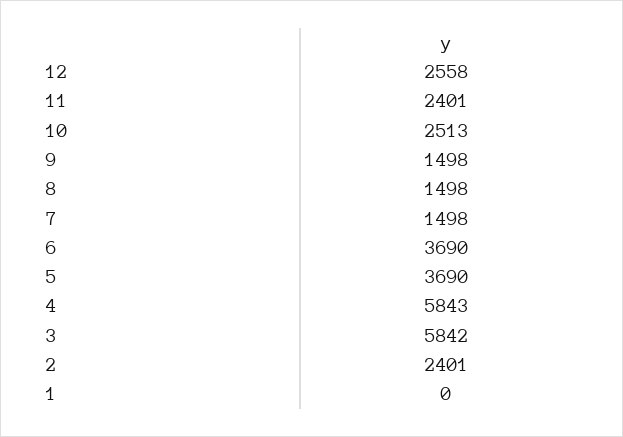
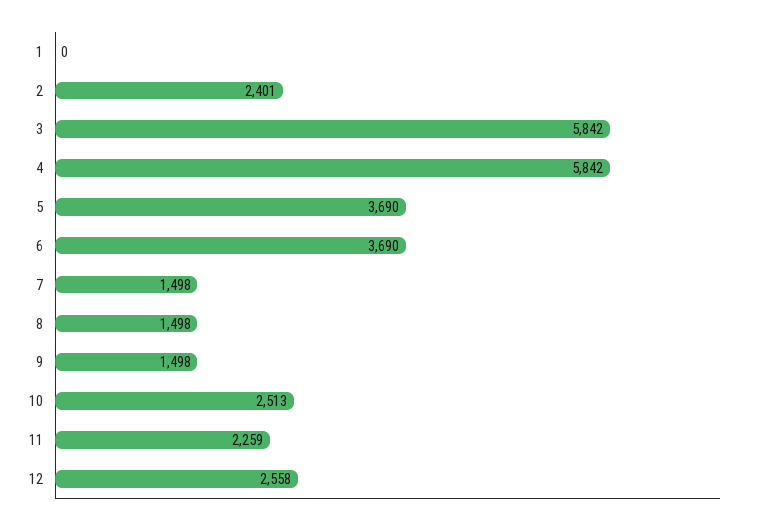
  {
    "12": 2558,
-   "11": 2401,
+   "11": 2259,
    "10": 2513,
    "9": 1498,
    "8": 1498,
    "7": 1498,
    "6": 3690,
    "5": 3690,
-   "4": 5843,
+   "4": 5842,
    "3": 5842,
    "2": 2401,
    "1": 0
  }

